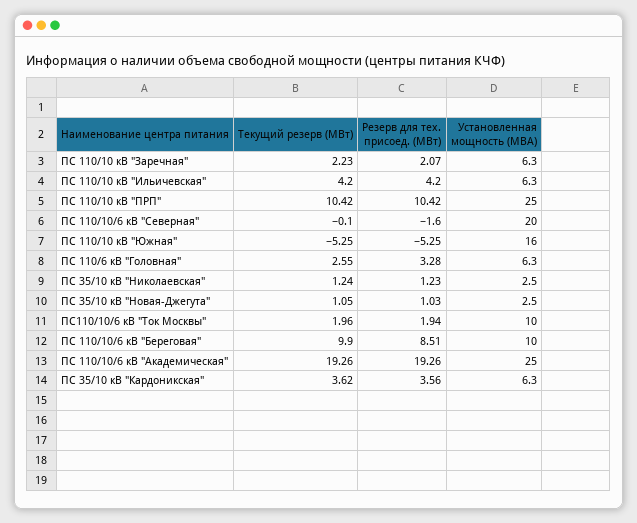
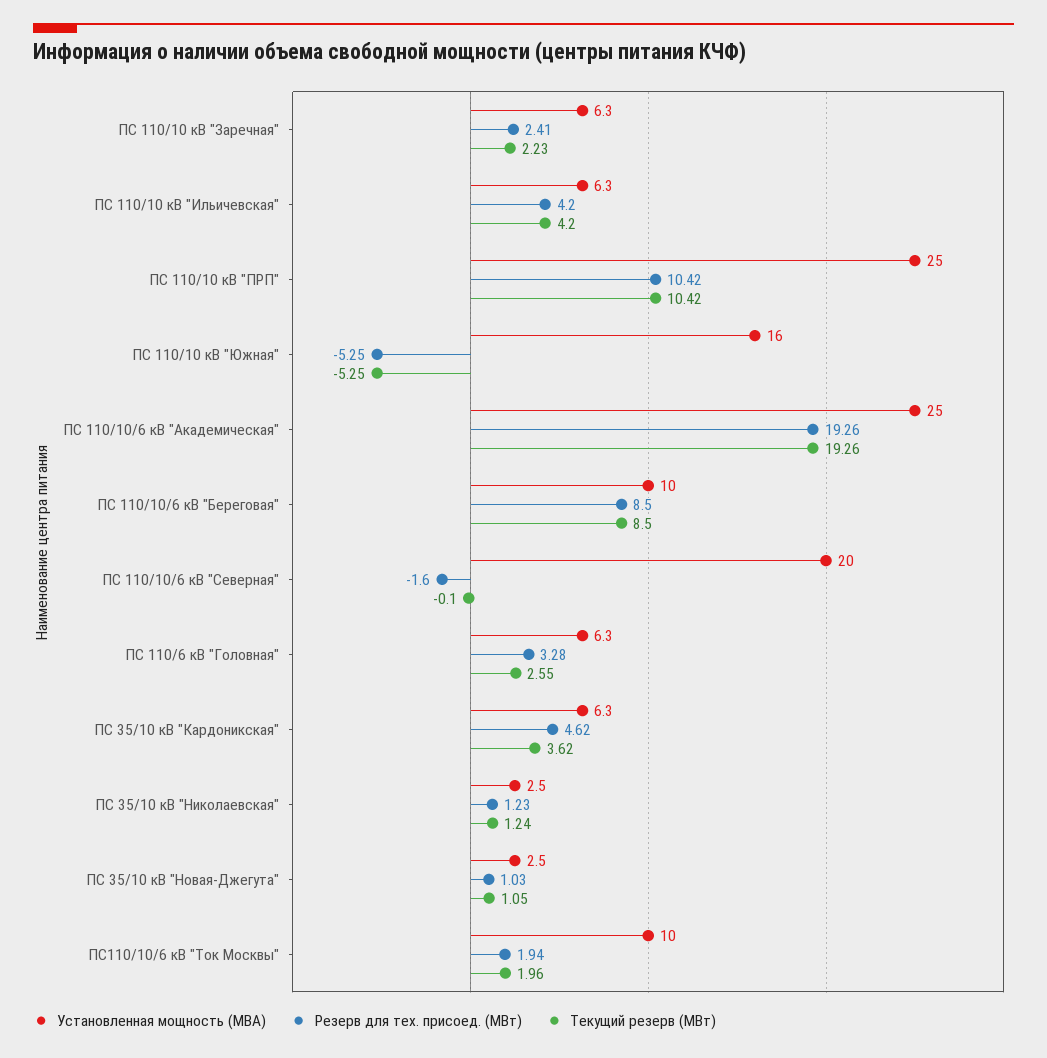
  {
    "Текущий резерв (МВт)": {
      "ПС 110/10 кВ \"Заречная\"": 2.23,
      "ПС 110/10 кВ \"Ильичевская\"": 4.2,
      "ПС 110/10 кВ \"ПРП\"": 10.42,
      "ПС 110/10/6 кВ \"Северная\"": -0.1,
      "ПС 110/10 кВ \"Южная\"": -5.25,
      "ПС 110/6 кВ \"Головная\"": 2.55,
      "ПС 35/10 кВ \"Николаевская\"": 1.24,
      "ПС 35/10 кВ \"Новая-Джегута\"": 1.05,
      "ПС110/10/6 кВ \"Ток Москвы\"": 1.96,
-     "ПС 110/10/6 кВ \"Береговая\"": 9.9,
+     "ПС 110/10/6 кВ \"Береговая\"": 8.5,
      "ПС 110/10/6 кВ \"Академическая\"": 19.26,
      "ПС 35/10 кВ \"Кардоникская\"": 3.62
    },
    "Резерв для тех. присоед. (МВт)": {
-     "ПС 110/10 кВ \"Заречная\"": 2.07,
+     "ПС 110/10 кВ \"Заречная\"": 2.41,
      "ПС 110/10 кВ \"Ильичевская\"": 4.2,
      "ПС 110/10 кВ \"ПРП\"": 10.42,
      "ПС 110/10/6 кВ \"Северная\"": -1.6,
      "ПС 110/10 кВ \"Южная\"": -5.25,
      "ПС 110/6 кВ \"Головная\"": 3.28,
      "ПС 35/10 кВ \"Николаевская\"": 1.23,
      "ПС 35/10 кВ \"Новая-Джегута\"": 1.03,
      "ПС110/10/6 кВ \"Ток Москвы\"": 1.94,
-     "ПС 110/10/6 кВ \"Береговая\"": 8.51,
+     "ПС 110/10/6 кВ \"Береговая\"": 8.5,
      "ПС 110/10/6 кВ \"Академическая\"": 19.26,
-     "ПС 35/10 кВ \"Кардоникская\"": 3.56
+     "ПС 35/10 кВ \"Кардоникская\"": 4.62
    },
    "Установленная мощность (МВА)": {
      "ПС 110/10 кВ \"Заречная\"": 6.3,
      "ПС 110/10 кВ \"Ильичевская\"": 6.3,
      "ПС 110/10 кВ \"ПРП\"": 25,
      "ПС 110/10/6 кВ \"Северная\"": 20,
      "ПС 110/10 кВ \"Южная\"": 16,
      "ПС 110/6 кВ \"Головная\"": 6.3,
      "ПС 35/10 кВ \"Николаевская\"": 2.5,
      "ПС 35/10 кВ \"Новая-Джегута\"": 2.5,
      "ПС110/10/6 кВ \"Ток Москвы\"": 10,
      "ПС 110/10/6 кВ \"Береговая\"": 10,
      "ПС 110/10/6 кВ \"Академическая\"": 25,
      "ПС 35/10 кВ \"Кардоникская\"": 6.3
    }
  }

